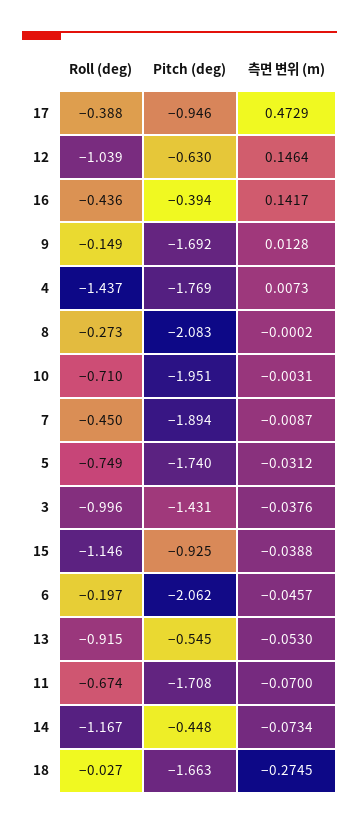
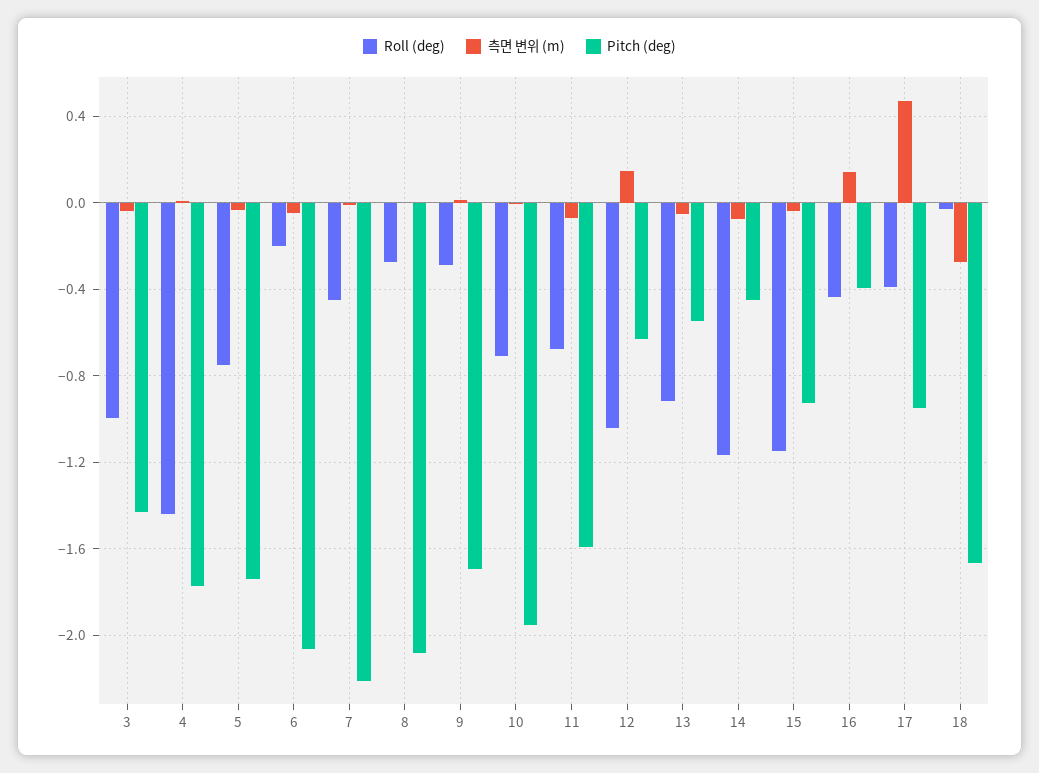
  {
    "Roll (deg)": {
      "17": -0.388,
      "12": -1.039,
      "16": -0.436,
-     "9": -0.149,
+     "9": -0.3,
      "4": -1.437,
      "8": -0.273,
      "10": -0.71,
      "7": -0.45,
      "5": -0.749,
      "3": -0.996,
      "15": -1.146,
      "6": -0.197,
      "13": -0.915,
      "11": -0.674,
      "14": -1.167,
      "18": -0.027
    },
    "Pitch (deg)": {
      "17": -0.946,
      "12": -0.63,
      "16": -0.394,
      "9": -1.692,
      "4": -1.769,
      "8": -2.083,
      "10": -1.951,
-     "7": -1.894,
+     "7": -2.2,
      "5": -1.74,
      "3": -1.431,
      "15": -0.925,
      "6": -2.062,
      "13": -0.545,
-     "11": -1.708,
+     "11": -1.6,
      "14": -0.448,
      "18": -1.663
    },
    "측면 변위 (m)": {
      "17": 0.4729,
      "12": 0.1464,
      "16": 0.1417,
      "9": 0.0128,
      "4": 0.0073,
      "8": -0.0002,
      "10": -0.0031,
      "7": -0.0087,
      "5": -0.0312,
      "3": -0.0376,
      "15": -0.0388,
      "6": -0.0457,
      "13": -0.053,
      "11": -0.07,
      "14": -0.0734,
      "18": -0.2745
    }
  }

